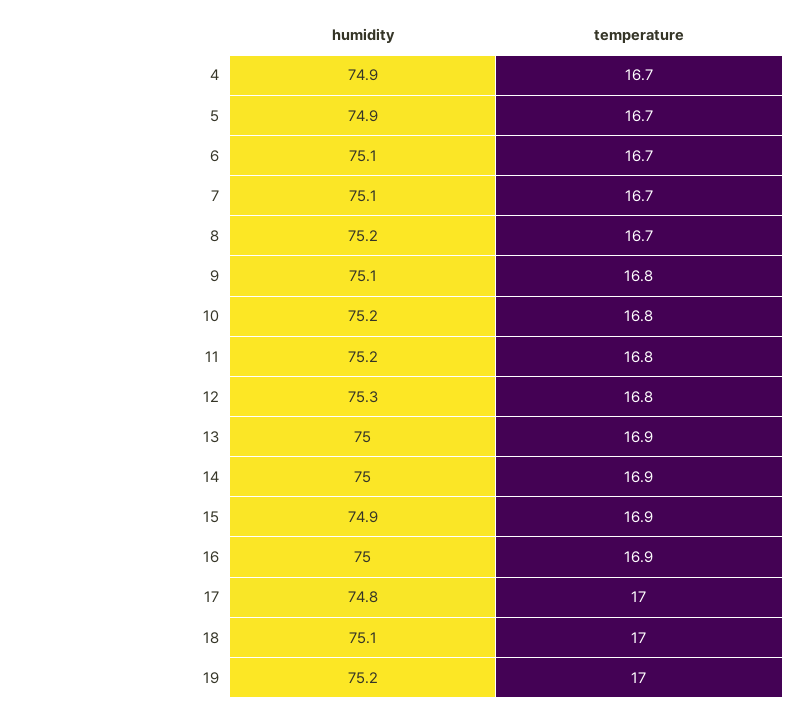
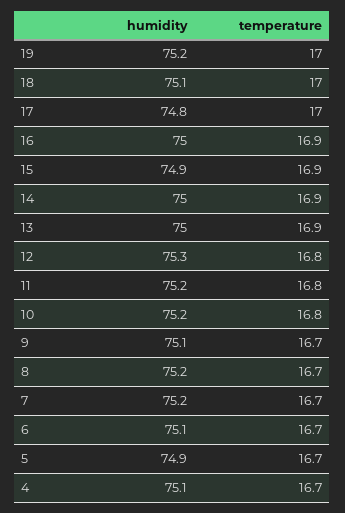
  {
    "humidity": {
-     "4": 74.9,
+     "4": 75.1,
      "5": 74.9,
      "6": 75.1,
-     "7": 75.1,
+     "7": 75.2,
      "8": 75.2,
      "9": 75.1,
      "10": 75.2,
      "11": 75.2,
      "12": 75.3,
      "13": 75,
      "14": 75,
      "15": 74.9,
      "16": 75,
      "17": 74.8,
      "18": 75.1,
      "19": 75.2
    },
    "temperature": {
      "4": 16.7,
      "5": 16.7,
      "6": 16.7,
      "7": 16.7,
      "8": 16.7,
-     "9": 16.8,
+     "9": 16.7,
      "10": 16.8,
      "11": 16.8,
      "12": 16.8,
      "13": 16.9,
      "14": 16.9,
      "15": 16.9,
      "16": 16.9,
      "17": 17,
      "18": 17,
      "19": 17
    }
  }

